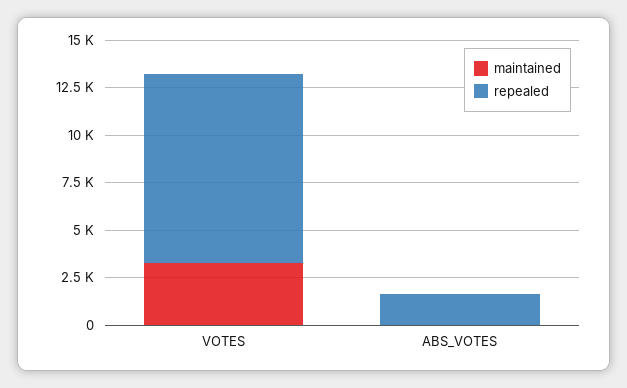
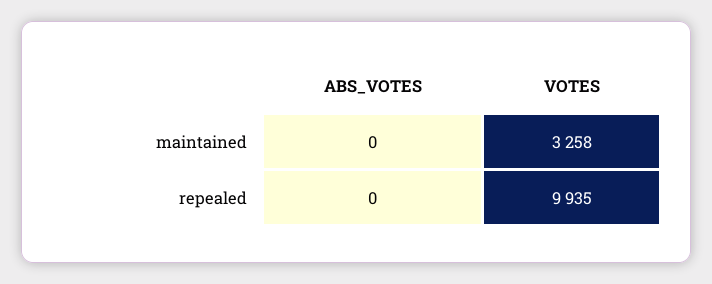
  {
    "maintained": {
      "VOTES": 3258,
      "ABS_VOTES": 0
    },
    "repealed": {
      "VOTES": 9935,
-     "ABS_VOTES": 1500
+     "ABS_VOTES": 0
    }
  }

